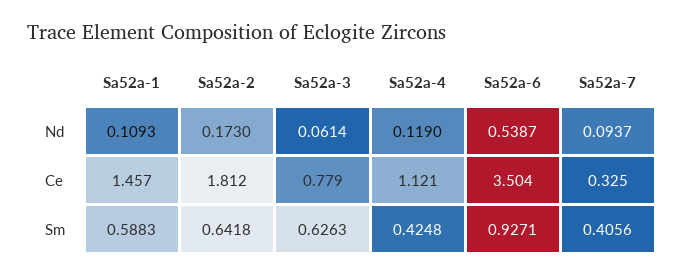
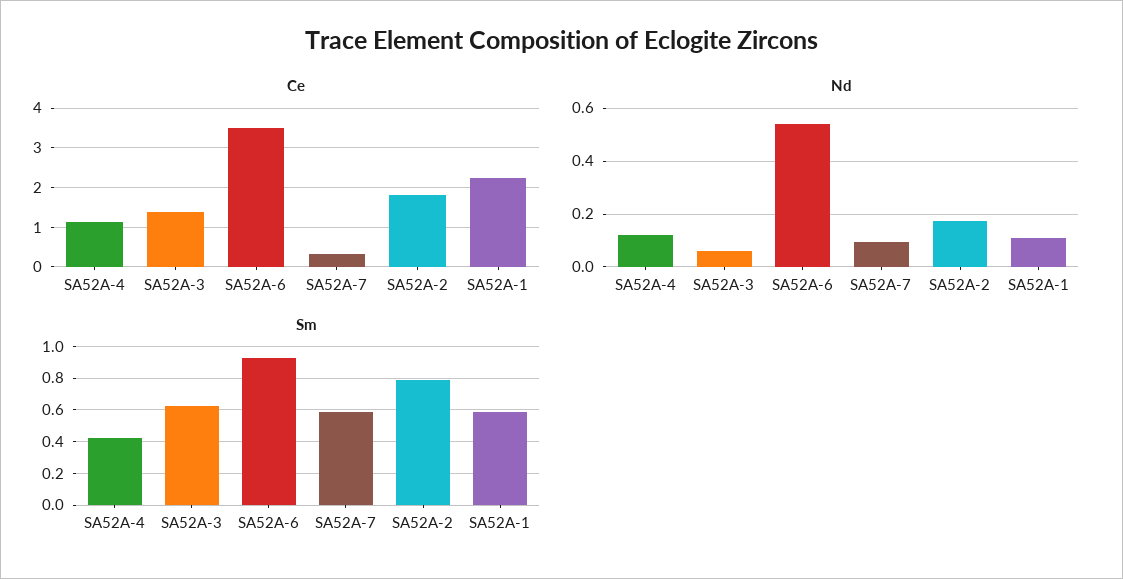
  {
    "Nd": {
      "Sa52a-1": 0.1093,
      "Sa52a-2": 0.173,
      "Sa52a-3": 0.0614,
      "Sa52a-4": 0.119,
      "Sa52a-6": 0.5387,
      "Sa52a-7": 0.0937
    },
    "Ce": {
-     "Sa52a-1": 1.457,
+     "Sa52a-1": 2.2,
      "Sa52a-2": 1.812,
-     "Sa52a-3": 0.779,
+     "Sa52a-3": 1.4,
      "Sa52a-4": 1.121,
      "Sa52a-6": 3.504,
      "Sa52a-7": 0.325
    },
    "Sm": {
      "Sa52a-1": 0.5883,
-     "Sa52a-2": 0.6418,
+     "Sa52a-2": 0.8,
      "Sa52a-3": 0.6263,
      "Sa52a-4": 0.4248,
      "Sa52a-6": 0.9271,
-     "Sa52a-7": 0.4056
+     "Sa52a-7": 0.6
    }
  }

